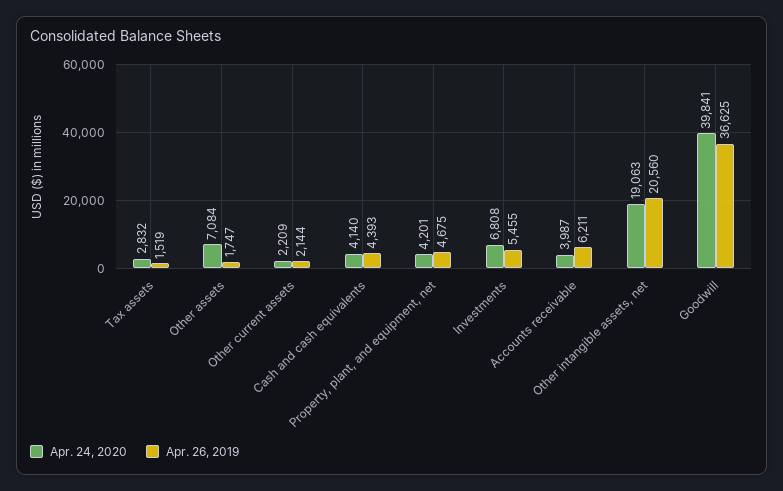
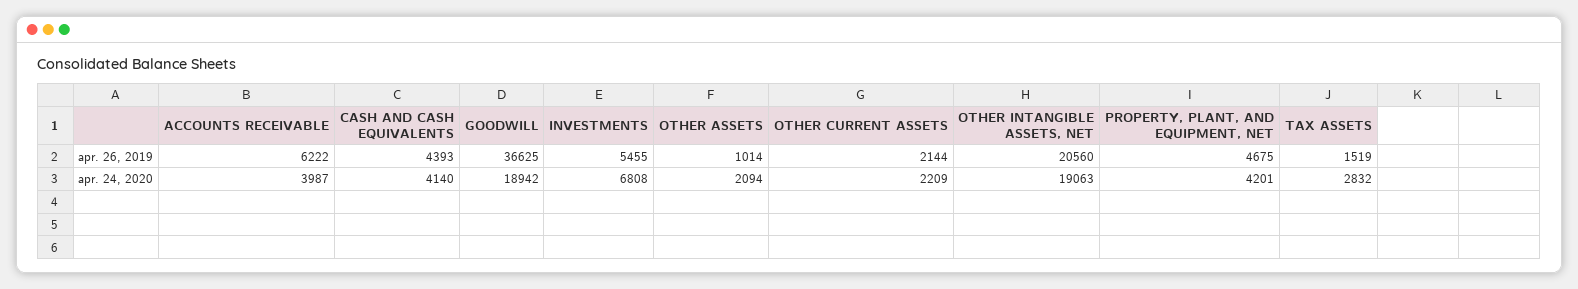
  {
    "Apr. 24, 2020": {
      "Tax assets": 2832,
-     "Other assets": 7084,
+     "Other assets": 2094,
      "Other current assets": 2209,
      "Cash and cash equivalents": 4140,
      "Property, plant, and equipment, net": 4201,
      "Investments": 6808,
      "Accounts receivable": 3987,
      "Other intangible assets, net": 19063,
-     "Goodwill": 39841
+     "Goodwill": 18942
    },
    "Apr. 26, 2019": {
      "Tax assets": 1519,
-     "Other assets": 1747,
+     "Other assets": 1014,
      "Other current assets": 2144,
      "Cash and cash equivalents": 4393,
      "Property, plant, and equipment, net": 4675,
      "Investments": 5455,
-     "Accounts receivable": 6211,
+     "Accounts receivable": 6222,
      "Other intangible assets, net": 20560,
      "Goodwill": 36625
    }
  }

